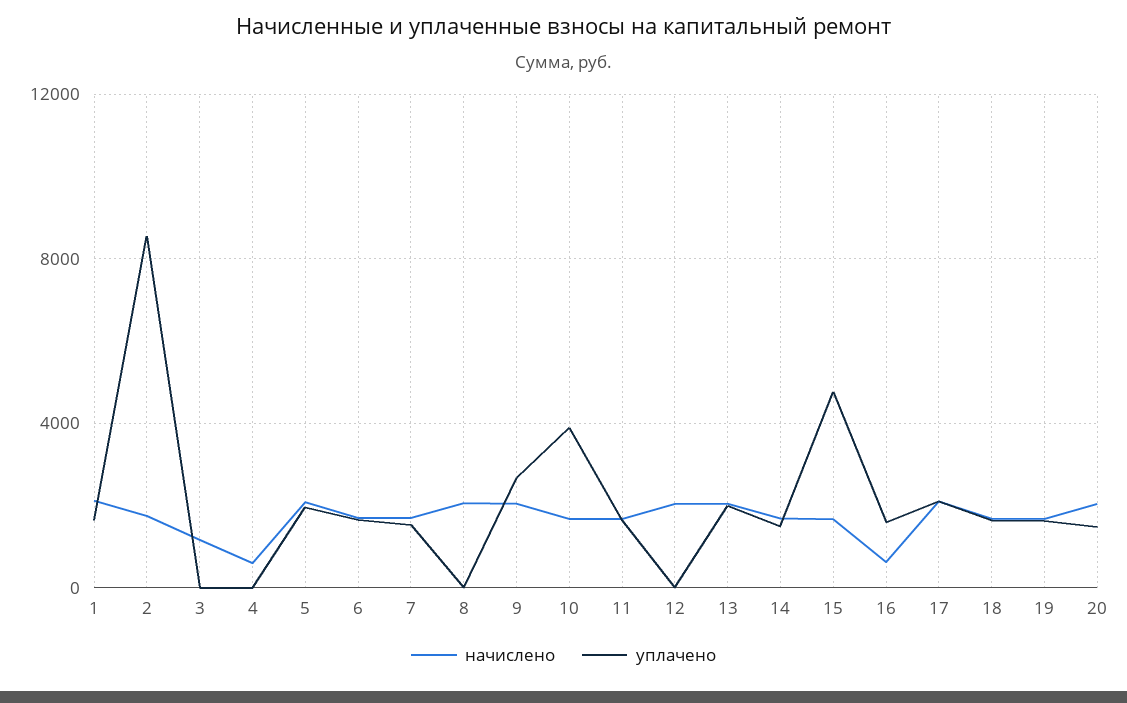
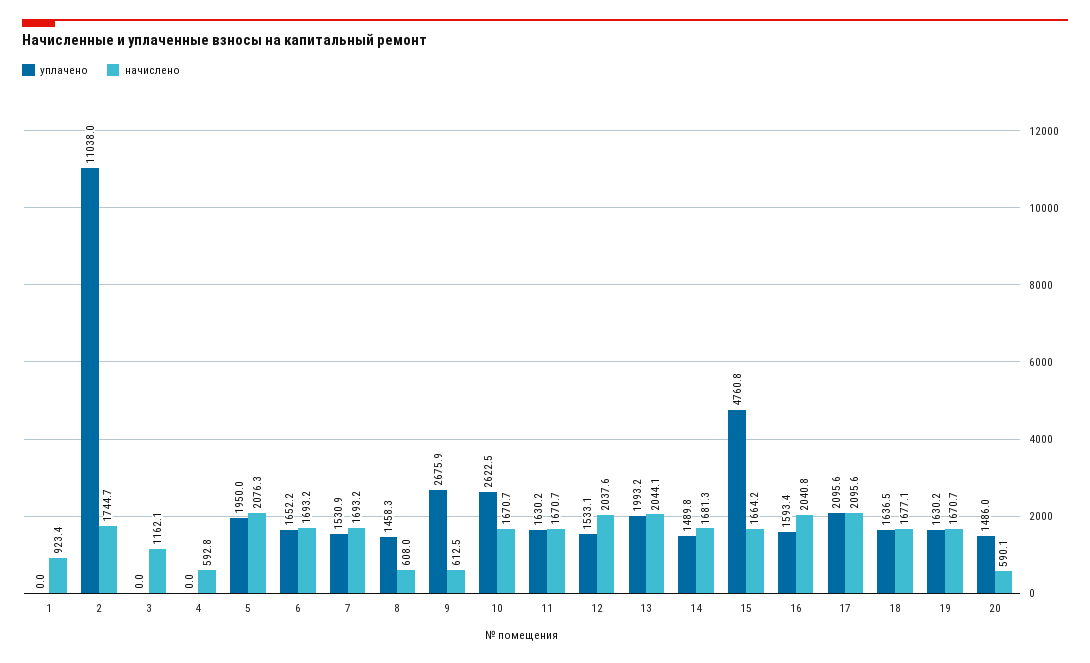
  {
    "начислено": {
-     "1": 2000,
+     "1": 923.4,
      "2": 1744.7,
      "3": 1162.1,
      "4": 592.8,
      "5": 2076.3,
      "6": 1693.2,
      "7": 1693.2,
-     "8": 2000,
+     "8": 608,
-     "9": 2000,
+     "9": 612.5,
      "10": 1670.7,
      "11": 1670.7,
      "12": 2037.6,
      "13": 2044.1,
      "14": 1681.3,
      "15": 1664.2,
-     "16": 500,
+     "16": 2040.8,
      "17": 2095.6,
      "18": 1677.1,
      "19": 1670.7,
-     "20": 2000
+     "20": 590.1
    },
    "уплачено": {
-     "1": 1500,
+     "1": 0,
-     "2": 8500,
+     "2": 11038,
      "3": 0,
      "4": 0,
      "5": 1950,
      "6": 1652.2,
      "7": 1530.9,
-     "8": 0,
+     "8": 1458.3,
      "9": 2675.9,
-     "10": 4000,
+     "10": 2622.5,
      "11": 1630.2,
-     "12": 0,
+     "12": 1533.1,
      "13": 1993.2,
      "14": 1489.8,
      "15": 4760.8,
      "16": 1593.4,
      "17": 2095.6,
      "18": 1636.5,
      "19": 1630.2,
      "20": 1486
    }
  }

